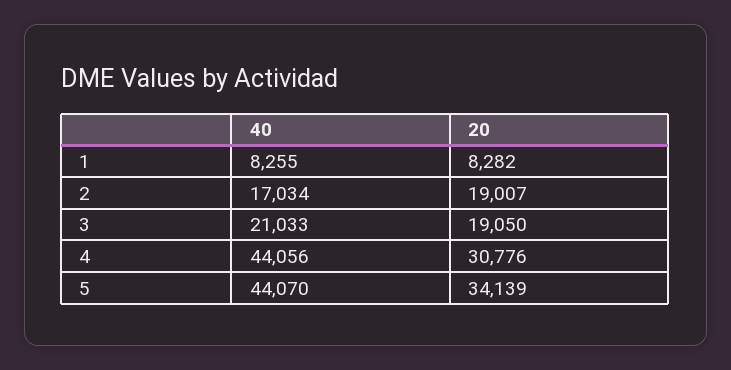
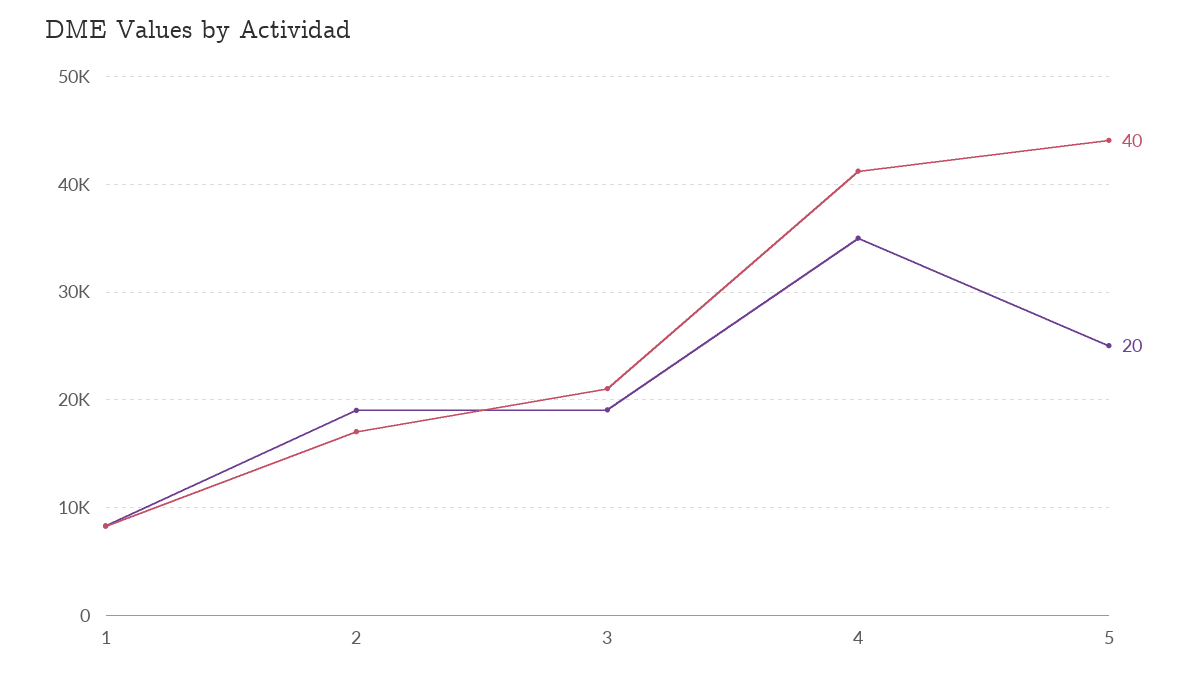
  {
    "40": {
      "1": 8255,
      "2": 17034,
      "3": 21033,
-     "4": 44056,
+     "4": 41000,
      "5": 44070
    },
    "20": {
      "1": 8282,
      "2": 19007,
      "3": 19050,
-     "4": 30776,
+     "4": 35000,
-     "5": 34139
+     "5": 25000
    }
  }

